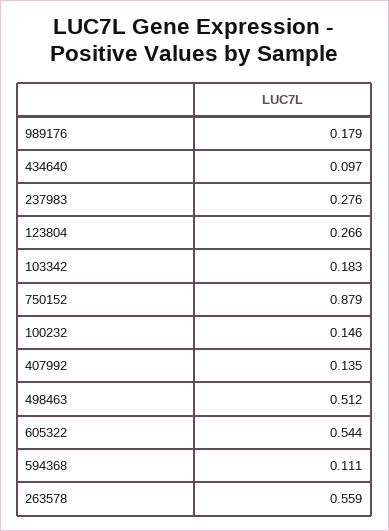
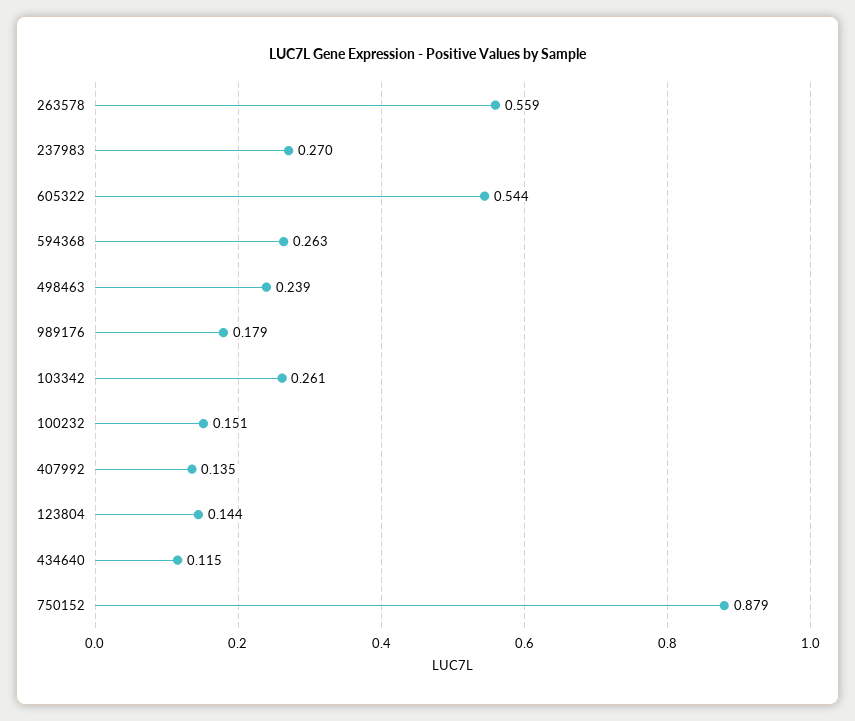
  {
    "989176": 0.179,
-   "434640": 0.097,
+   "434640": 0.115,
-   "237983": 0.276,
+   "237983": 0.27,
-   "123804": 0.266,
+   "123804": 0.144,
-   "103342": 0.183,
+   "103342": 0.261,
    "750152": 0.879,
-   "100232": 0.146,
+   "100232": 0.151,
    "407992": 0.135,
-   "498463": 0.512,
+   "498463": 0.239,
    "605322": 0.544,
-   "594368": 0.111,
+   "594368": 0.263,
    "263578": 0.559
  }

